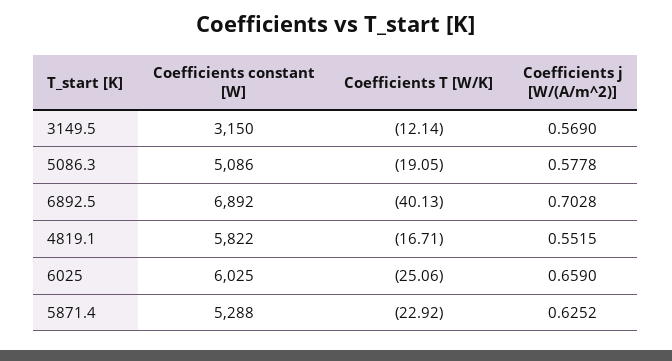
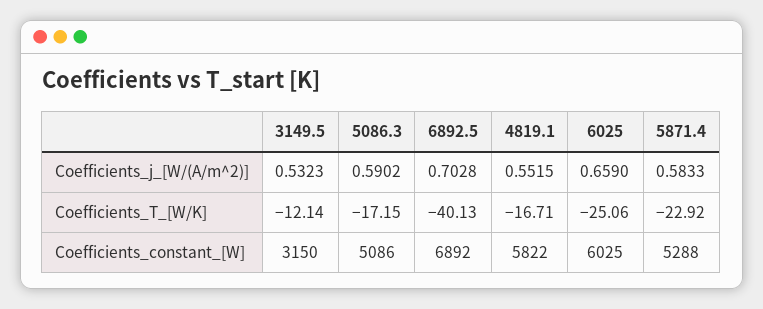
  {
    "Coefficients constant [W]": {
      "3149.5": 3150,
      "5086.3": 5086,
      "6892.5": 6892,
      "4819.1": 5822,
      "6025": 6025,
      "5871.4": 5288
    },
    "Coefficients T [W/K]": {
      "3149.5": -12.14,
-     "5086.3": -19.05,
+     "5086.3": -17.15,
      "6892.5": -40.13,
      "4819.1": -16.71,
      "6025": -25.06,
      "5871.4": -22.92
    },
    "Coefficients j [W/(A/m^2)]": {
-     "3149.5": 0.569,
+     "3149.5": 0.5323,
-     "5086.3": 0.5778,
+     "5086.3": 0.5902,
      "6892.5": 0.7028,
      "4819.1": 0.5515,
      "6025": 0.659,
-     "5871.4": 0.6252
+     "5871.4": 0.5833
    }
  }

